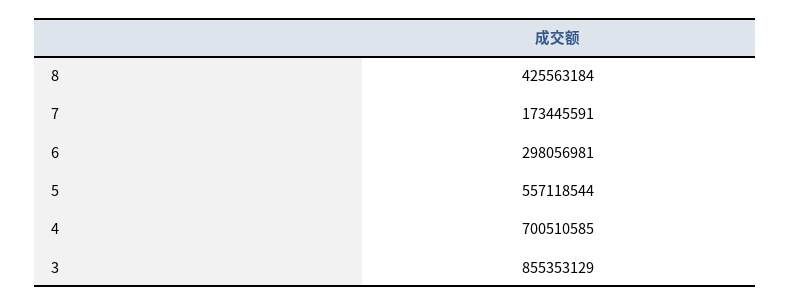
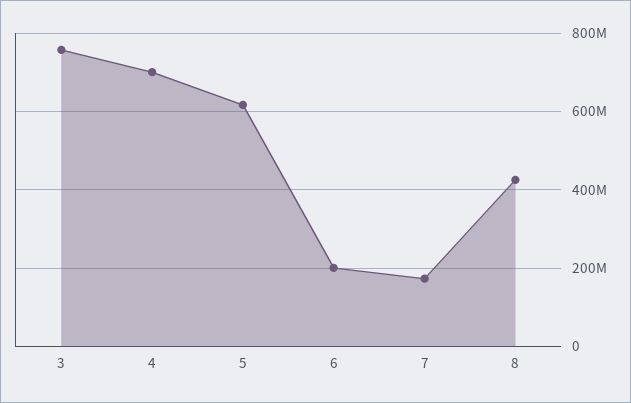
  {
    "8": 425563184,
    "7": 173445591,
-   "6": 298056981,
+   "6": 200000000,
-   "5": 557118544,
+   "5": 620000000,
    "4": 700510585,
-   "3": 855353129
+   "3": 760000000
  }

